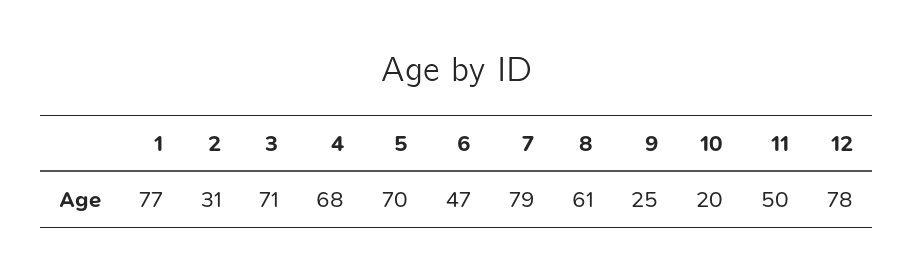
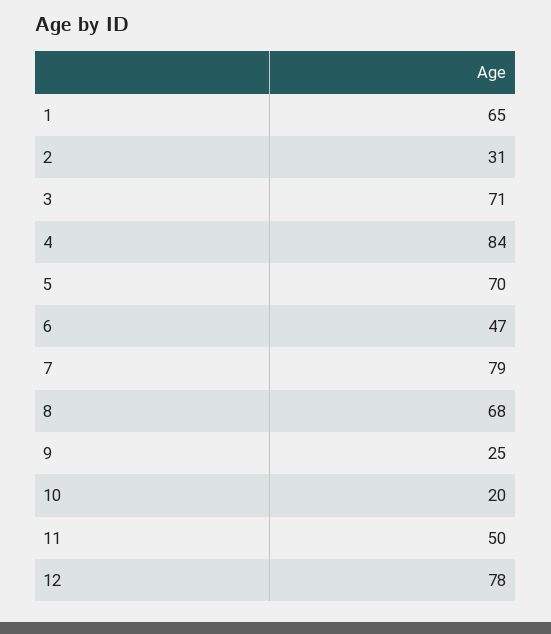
  {
-   "1": 77,
+   "1": 65,
    "2": 31,
    "3": 71,
-   "4": 68,
+   "4": 84,
    "5": 70,
    "6": 47,
    "7": 79,
-   "8": 61,
+   "8": 68,
    "9": 25,
    "10": 20,
    "11": 50,
    "12": 78
  }

